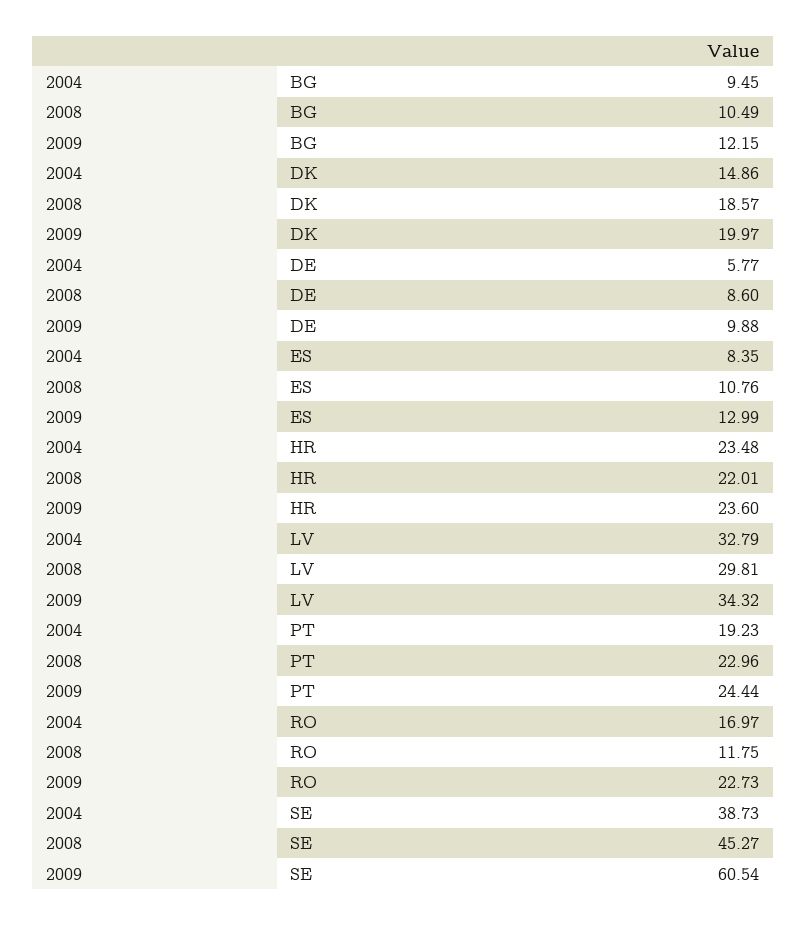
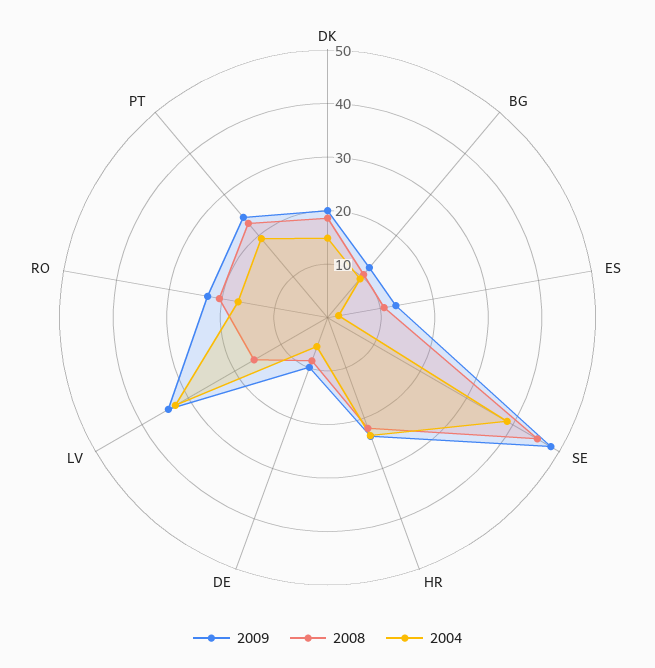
  {
    "2004": {
      "BG": 9.45,
      "DK": 14.86,
      "DE": 5.77,
-     "ES": 8.35,
+     "ES": 2,
      "HR": 23.48,
      "LV": 32.79,
      "PT": 19.23,
      "RO": 16.97,
      "SE": 38.73
    },
    "2008": {
      "BG": 10.49,
      "DK": 18.57,
      "DE": 8.6,
      "ES": 10.76,
      "HR": 22.01,
-     "LV": 29.81,
+     "LV": 16,
      "PT": 22.96,
-     "RO": 11.75,
+     "RO": 20,
      "SE": 45.27
    },
    "2009": {
      "BG": 12.15,
      "DK": 19.97,
      "DE": 9.88,
      "ES": 12.99,
      "HR": 23.6,
      "LV": 34.32,
      "PT": 24.44,
      "RO": 22.73,
-     "SE": 60.54
+     "SE": 48
    }
  }

